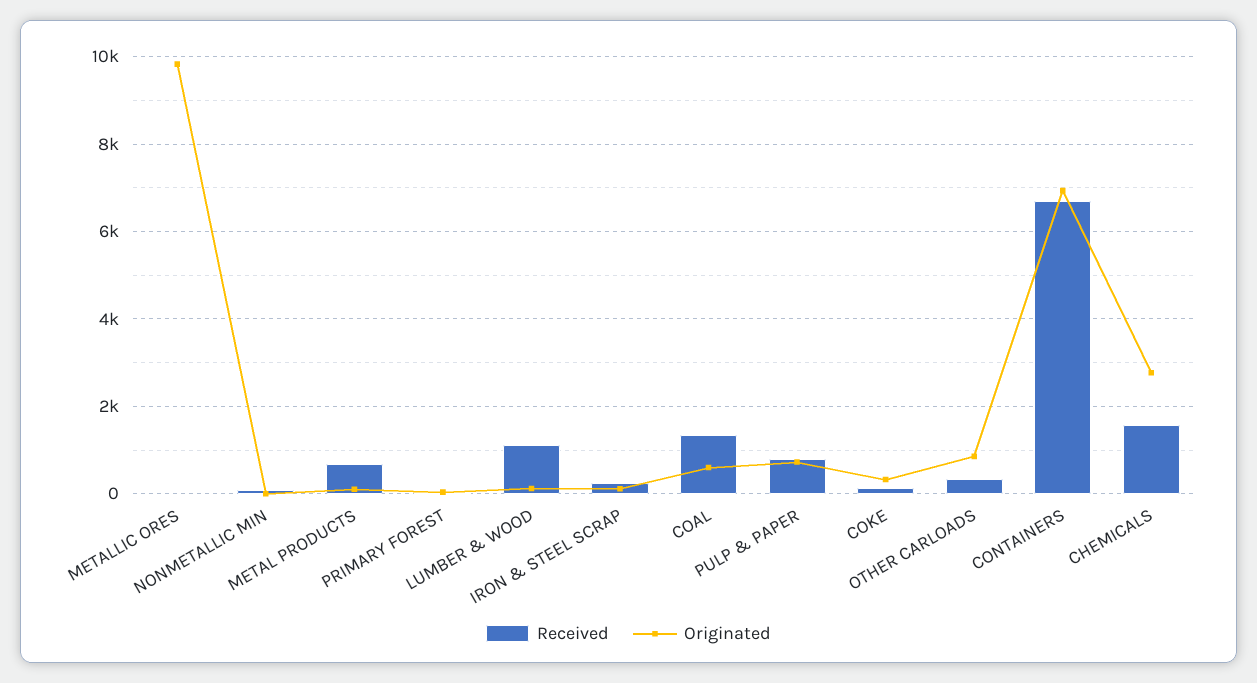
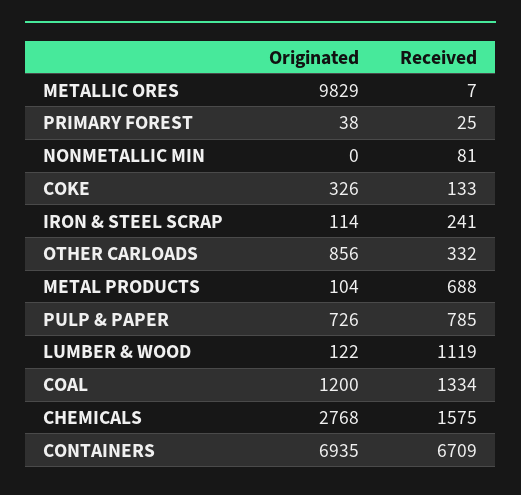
  {
    "Received": {
      "METALLIC ORES": 7,
      "NONMETALLIC MIN": 81,
      "METAL PRODUCTS": 688,
      "PRIMARY FOREST": 25,
      "LUMBER & WOOD": 1119,
      "IRON & STEEL SCRAP": 241,
      "COAL": 1334,
      "PULP & PAPER": 785,
      "COKE": 133,
      "OTHER CARLOADS": 332,
      "CONTAINERS": 6709,
      "CHEMICALS": 1575
    },
    "Originated": {
      "METALLIC ORES": 9829,
      "NONMETALLIC MIN": 0,
      "METAL PRODUCTS": 104,
      "PRIMARY FOREST": 38,
      "LUMBER & WOOD": 122,
      "IRON & STEEL SCRAP": 114,
-     "COAL": 600,
+     "COAL": 1200,
      "PULP & PAPER": 726,
      "COKE": 326,
      "OTHER CARLOADS": 856,
      "CONTAINERS": 6935,
      "CHEMICALS": 2768
    }
  }

